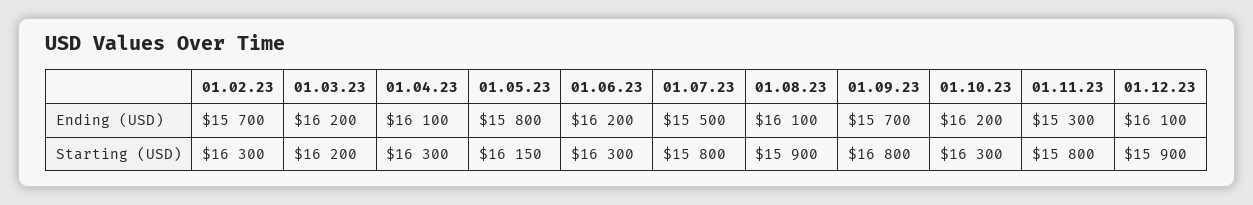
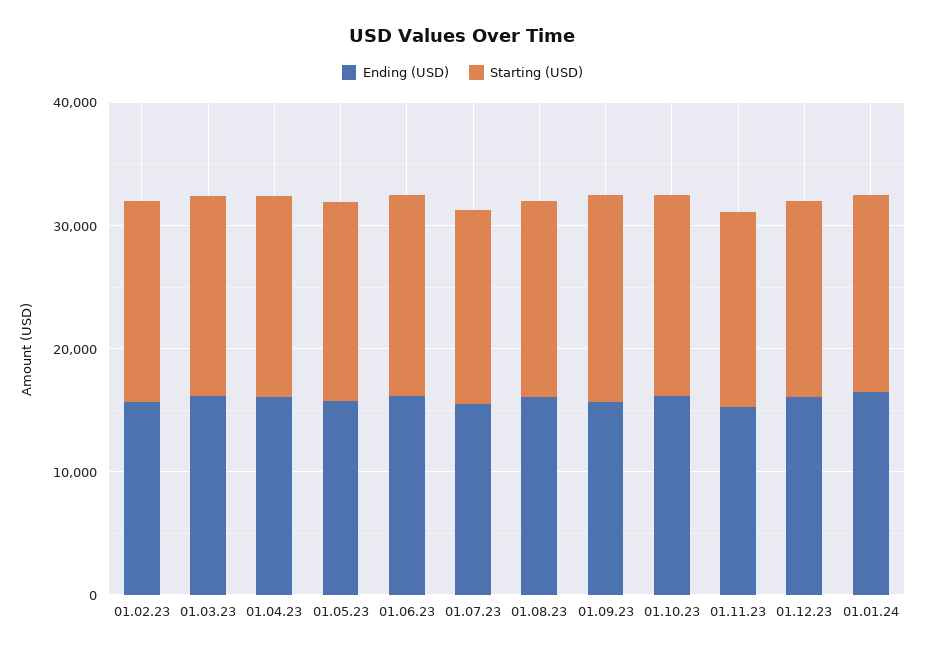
  {
    "Ending (USD)": {
      "01.02.23": 15700,
      "01.03.23": 16200,
      "01.04.23": 16100,
      "01.05.23": 15800,
      "01.06.23": 16200,
      "01.07.23": 15500,
      "01.08.23": 16100,
      "01.09.23": 15700,
      "01.10.23": 16200,
      "01.11.23": 15300,
-     "01.12.23": 16100
+     "01.12.23": 16100,
+     "01.01.24": 16000
    },
    "Starting (USD)": {
      "01.02.23": 16300,
      "01.03.23": 16200,
      "01.04.23": 16300,
      "01.05.23": 16150,
      "01.06.23": 16300,
      "01.07.23": 15800,
      "01.08.23": 15900,
      "01.09.23": 16800,
      "01.10.23": 16300,
      "01.11.23": 15800,
-     "01.12.23": 15900
+     "01.12.23": 15900,
+     "01.01.24": 16000
    }
  }

